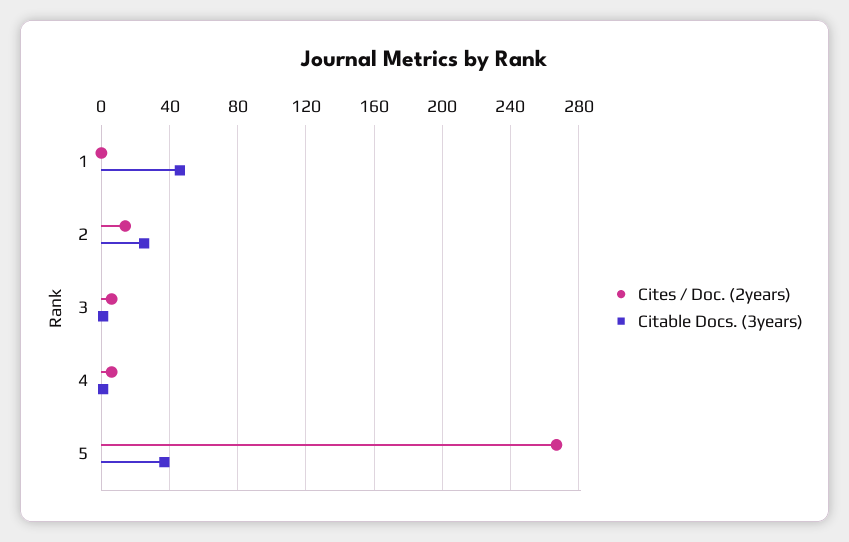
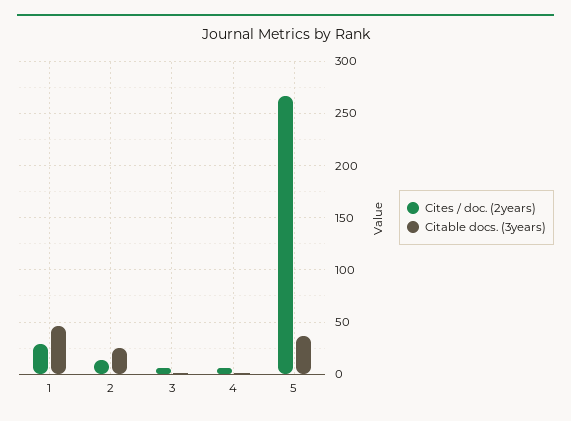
  {
    "Cites / Doc. (2years)": {
-     "1": 0,
+     "1": 30,
      "2": 15,
      "3": 5,
      "4": 5,
      "5": 265
    },
    "Citable Docs. (3years)": {
      "1": 45,
      "2": 25,
      "3": 0,
      "4": 0,
      "5": 35
    }
  }

